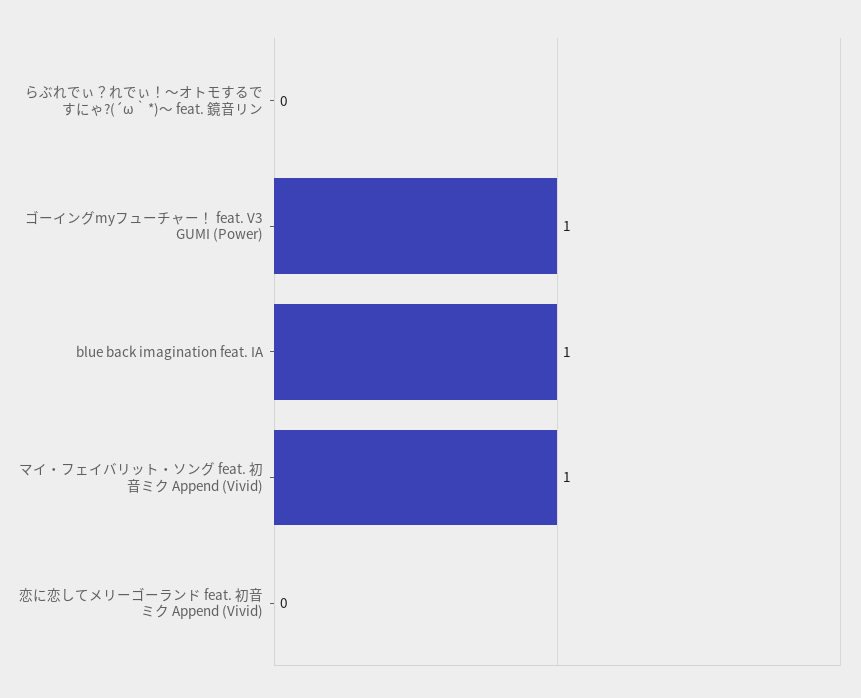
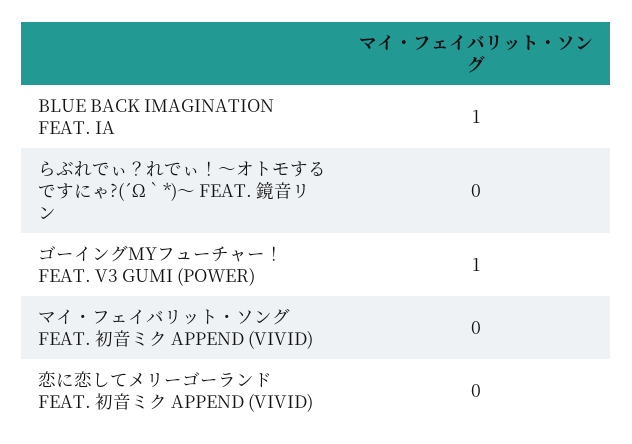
  {
    "らぶれでぃ？れでぃ！〜オトモするですにゃ?(´ω｀*)〜 feat. 鏡音リン": 0,
    "ゴーイングmyフューチャー！ feat. V3 GUMI (Power)": 1,
    "blue back imagination feat. IA": 1,
-   "マイ・フェイバリット・ソング feat. 初音ミク Append (Vivid)": 1,
+   "マイ・フェイバリット・ソング feat. 初音ミク Append (Vivid)": 0,
    "恋に恋してメリーゴーランド feat. 初音ミク Append (Vivid)": 0
  }

